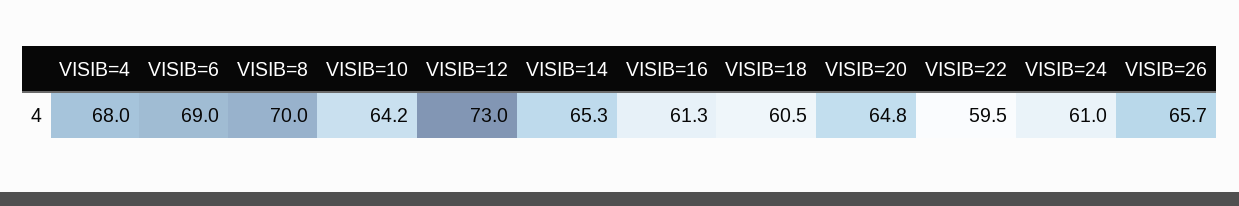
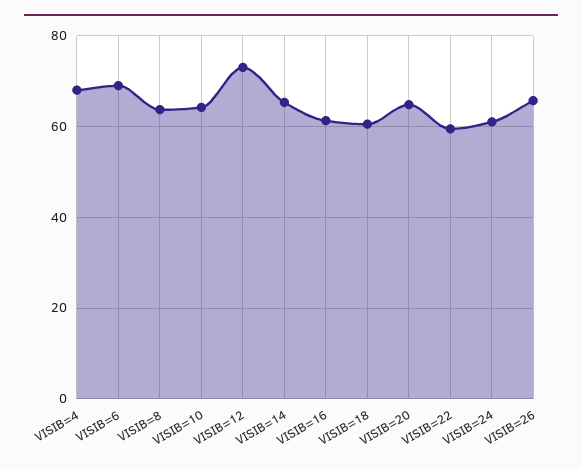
  {
    "VISIB=4": 68,
    "VISIB=6": 69,
-   "VISIB=8": 70,
+   "VISIB=8": 64,
    "VISIB=10": 64.2,
    "VISIB=12": 73,
    "VISIB=14": 65.3,
    "VISIB=16": 61.3,
    "VISIB=18": 60.5,
    "VISIB=20": 64.8,
    "VISIB=22": 59.5,
    "VISIB=24": 61,
    "VISIB=26": 65.7
  }

